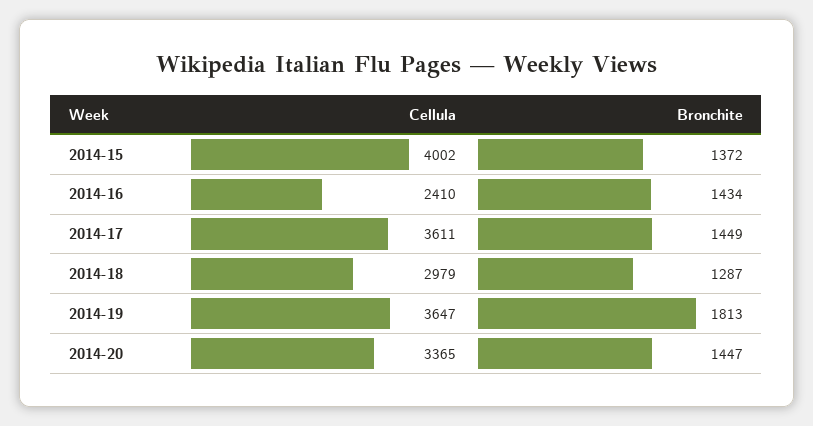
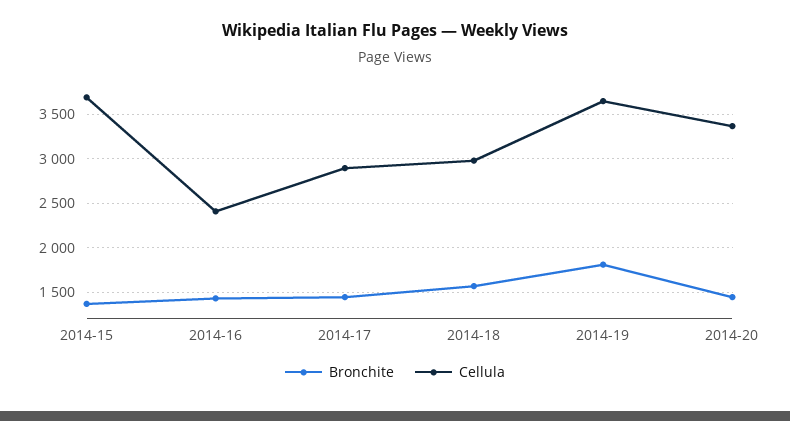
  {
    "Cellula": {
-     "2014-15": 4002,
+     "2014-15": 3700,
      "2014-16": 2410,
-     "2014-17": 3611,
+     "2014-17": 2900,
      "2014-18": 2979,
      "2014-19": 3647,
      "2014-20": 3365
    },
    "Bronchite": {
      "2014-15": 1372,
      "2014-16": 1434,
      "2014-17": 1449,
-     "2014-18": 1287,
+     "2014-18": 1600,
      "2014-19": 1813,
      "2014-20": 1447
    }
  }

